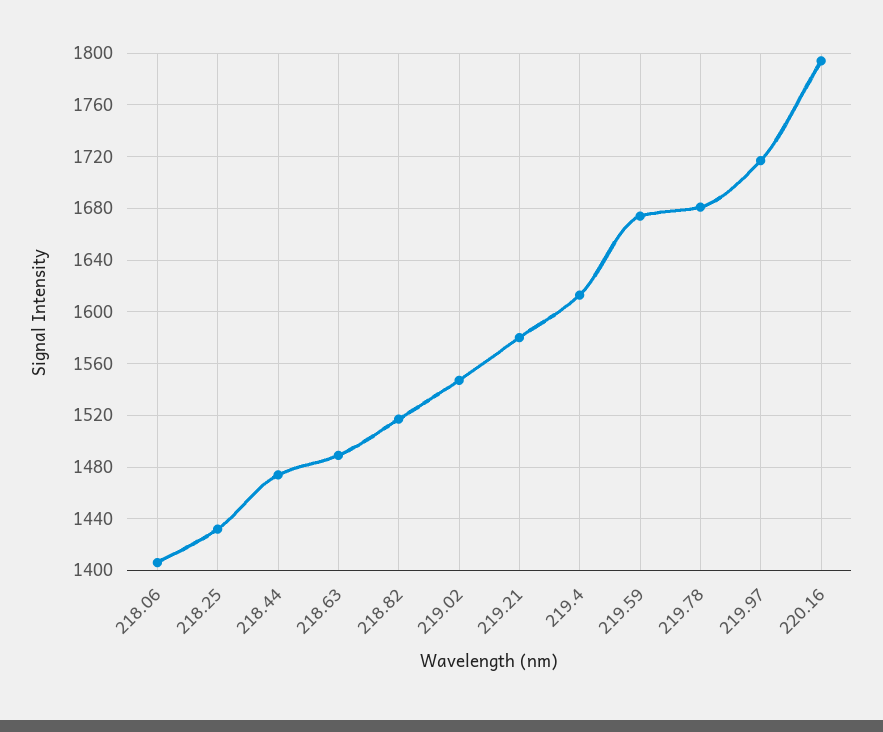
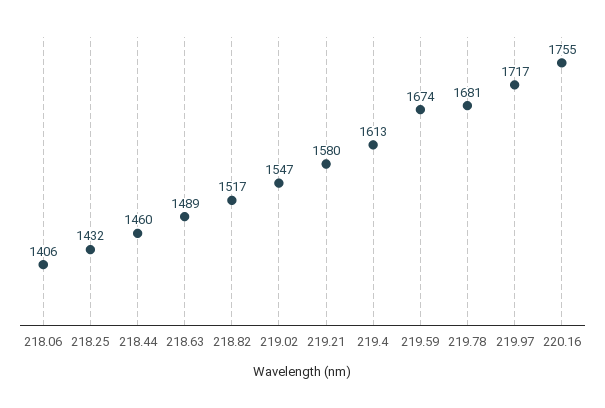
  {
    "218.06": 1406,
    "218.25": 1432,
-   "218.44": 1475,
+   "218.44": 1460,
    "218.63": 1489,
    "218.82": 1517,
    "219.02": 1547,
    "219.21": 1580,
    "219.4": 1613,
    "219.59": 1674,
    "219.78": 1681,
    "219.97": 1717,
-   "220.16": 1795
+   "220.16": 1755
  }

